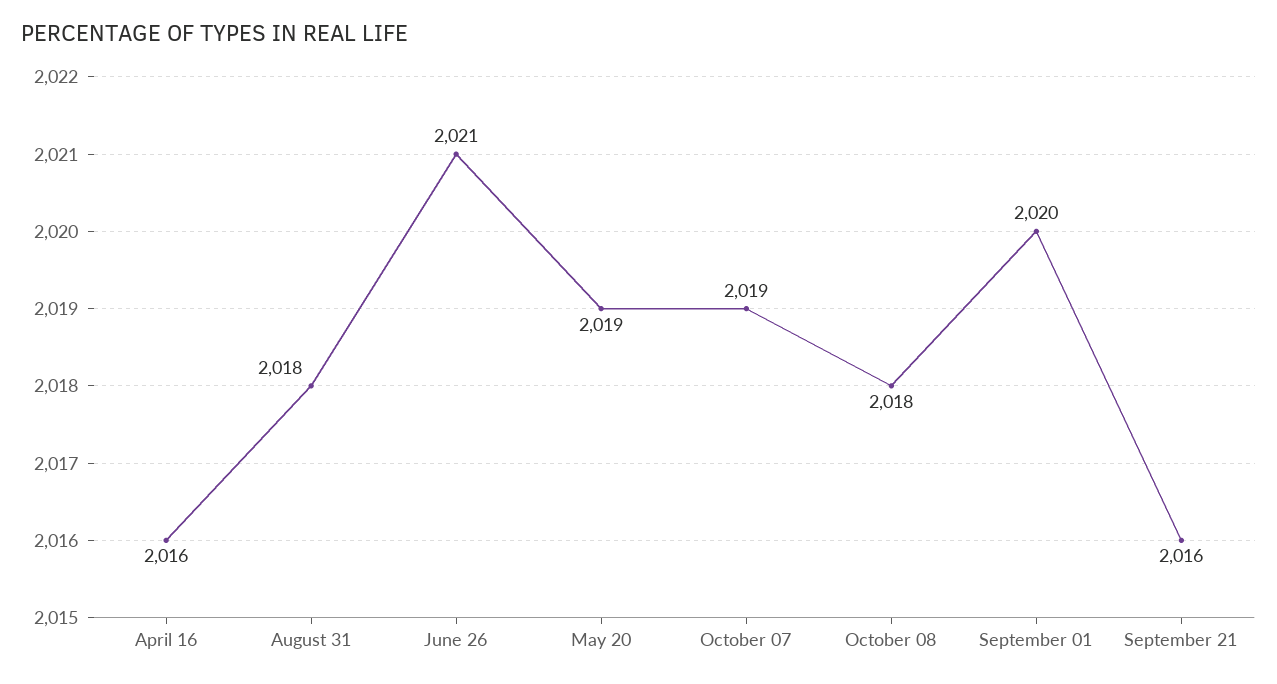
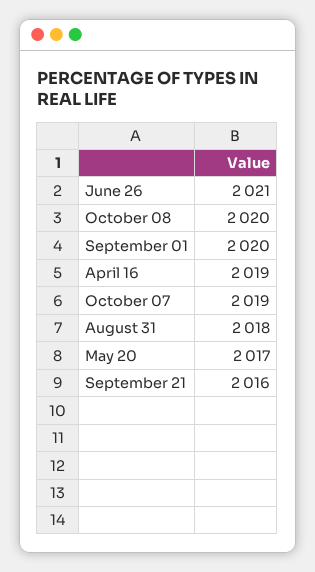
  {
-   "April 16": 2016,
+   "April 16": 2019,
    "August 31": 2018,
    "June 26": 2021,
-   "May 20": 2019,
+   "May 20": 2017,
    "October 07": 2019,
-   "October 08": 2018,
+   "October 08": 2020,
    "September 01": 2020,
    "September 21": 2016
  }

